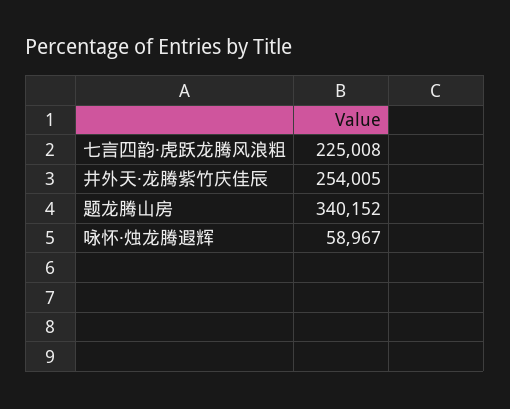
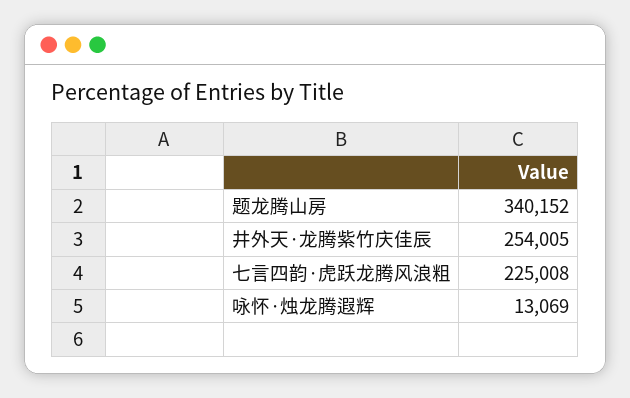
  {
    "七言四韵·虎跃龙腾风浪粗": 225008,
    "井外天·龙腾紫竹庆佳辰": 254005,
    "题龙腾山房": 340152,
-   "咏怀·烛龙腾遐辉": 58967
+   "咏怀·烛龙腾遐辉": 13069
  }

